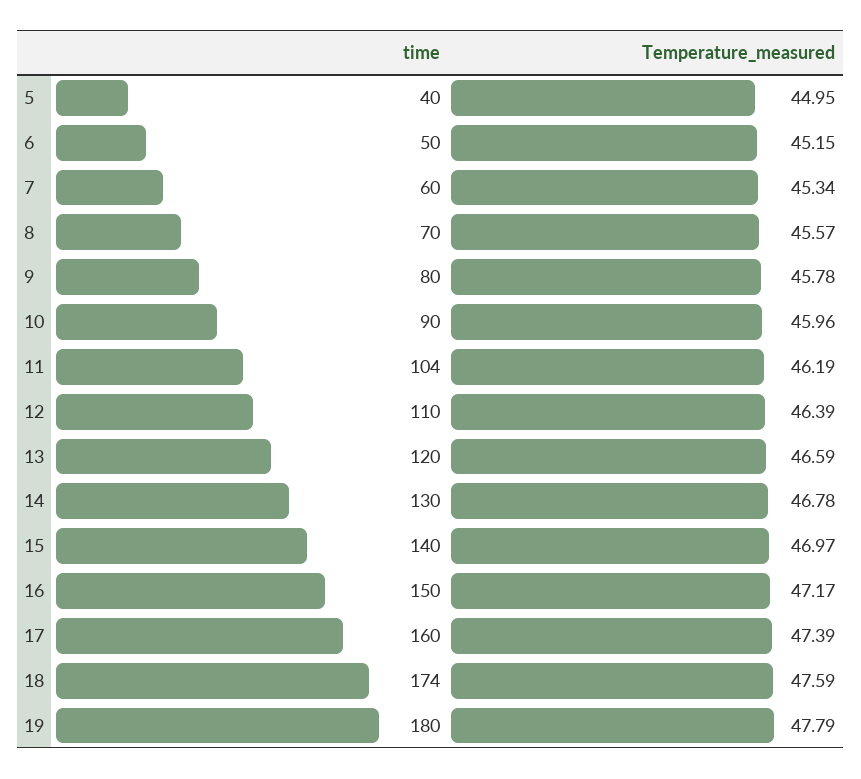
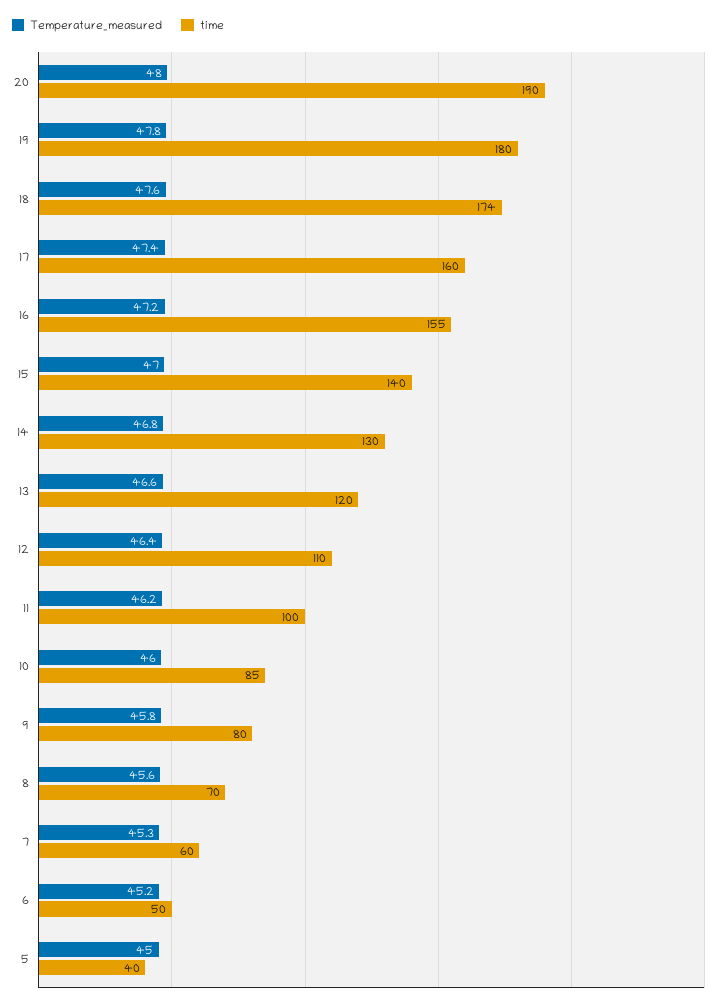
  {
    "time": {
      "5": 40,
      "6": 50,
      "7": 60,
      "8": 70,
      "9": 80,
-     "10": 90,
+     "10": 85,
-     "11": 104,
+     "11": 100,
      "12": 110,
      "13": 120,
      "14": 130,
      "15": 140,
-     "16": 150,
+     "16": 155,
      "17": 160,
      "18": 174,
-     "19": 180
+     "19": 180,
+     "20": 190
    },
    "Temperature_measured": {
      "5": 44.95,
      "6": 45.15,
      "7": 45.34,
      "8": 45.57,
      "9": 45.78,
      "10": 45.96,
      "11": 46.19,
      "12": 46.39,
      "13": 46.59,
      "14": 46.78,
      "15": 46.97,
      "16": 47.17,
      "17": 47.39,
      "18": 47.59,
-     "19": 47.79
+     "19": 47.79,
+     "20": 48
    }
  }

